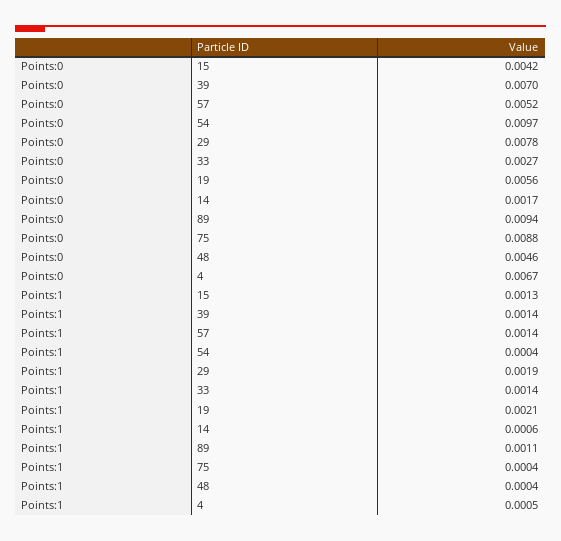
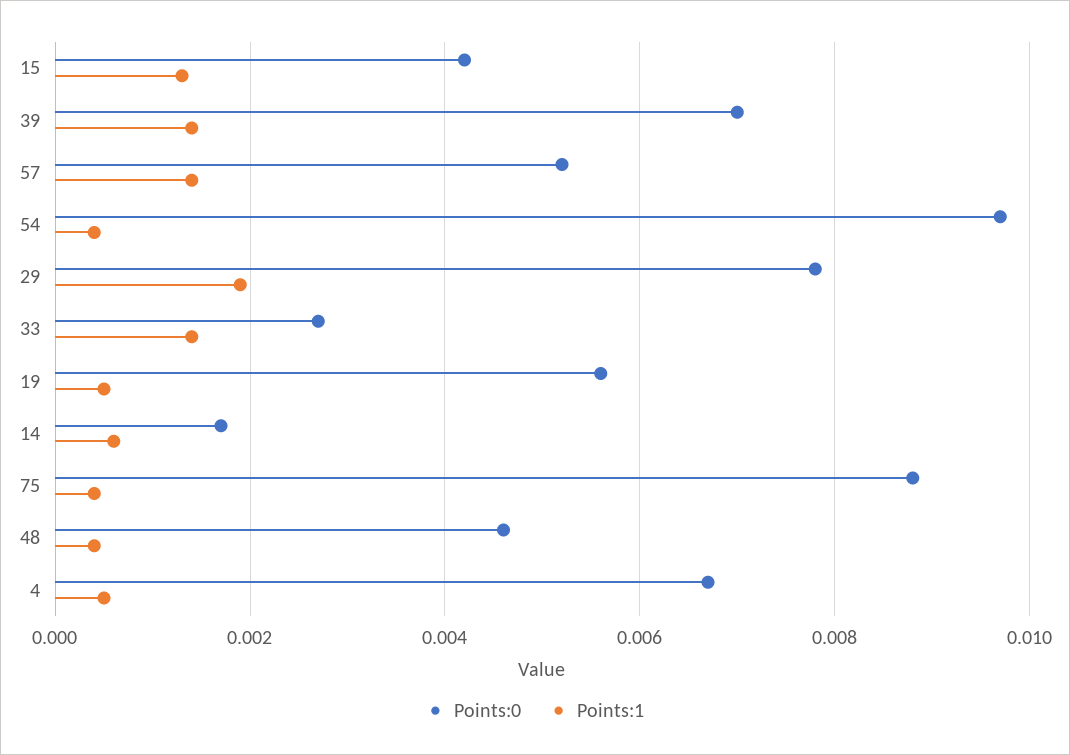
  {
    "Points:0": {
      "15": 0.0042,
      "39": 0.007,
      "57": 0.0052,
      "54": 0.0097,
      "29": 0.0078,
      "33": 0.0027,
      "19": 0.0056,
      "14": 0.0017,
-     "89": 0.0094,
      "75": 0.0088,
      "48": 0.0046,
      "4": 0.0067
    },
    "Points:1": {
      "15": 0.0013,
      "39": 0.0014,
      "57": 0.0014,
      "54": 0.0004,
      "29": 0.0019,
      "33": 0.0014,
-     "19": 0.0021,
+     "19": 0.0005,
      "14": 0.0006,
-     "89": 0.0011,
      "75": 0.0004,
      "48": 0.0004,
      "4": 0.0005
    }
  }

